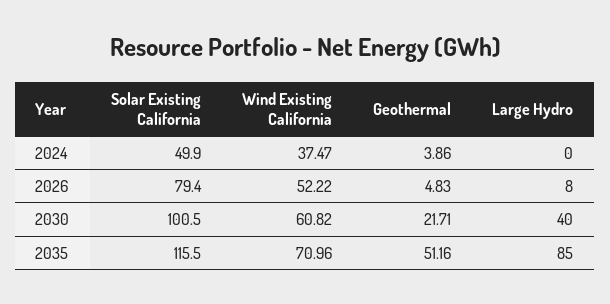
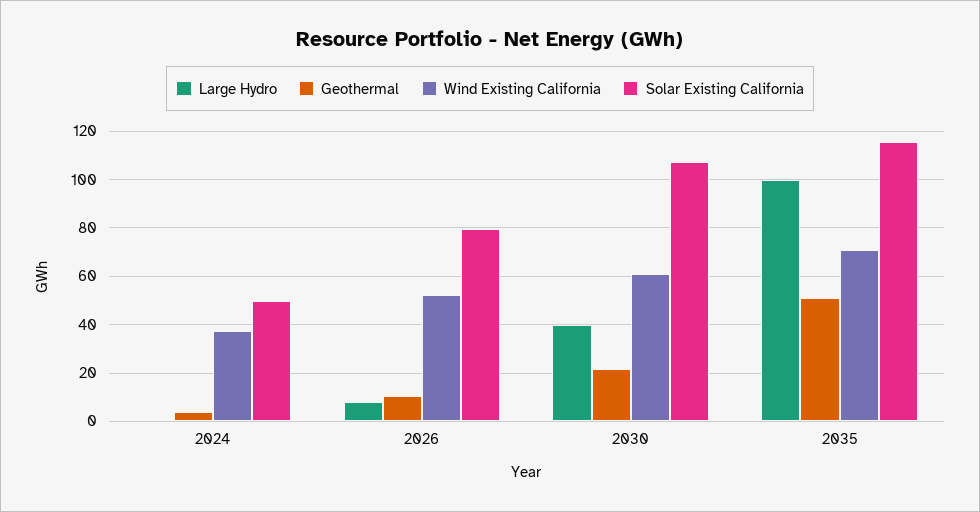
  {
    "Solar Existing California": {
      "2024": 49.9,
      "2026": 79.4,
-     "2030": 100.5,
+     "2030": 107.5,
      "2035": 115.5
    },
    "Wind Existing California": {
      "2024": 37.47,
      "2026": 52.22,
      "2030": 60.82,
      "2035": 70.96
    },
    "Geothermal": {
      "2024": 3.86,
-     "2026": 4.83,
+     "2026": 10,
      "2030": 21.71,
      "2035": 51.16
    },
    "Large Hydro": {
      "2024": 0,
      "2026": 8,
      "2030": 40,
-     "2035": 85
+     "2035": 100
    }
  }

